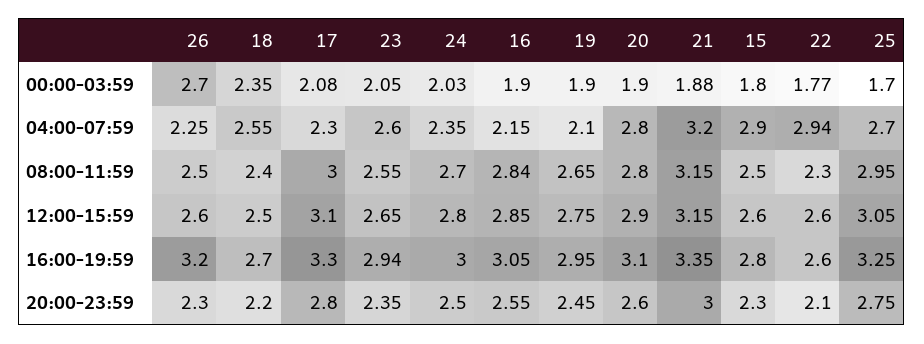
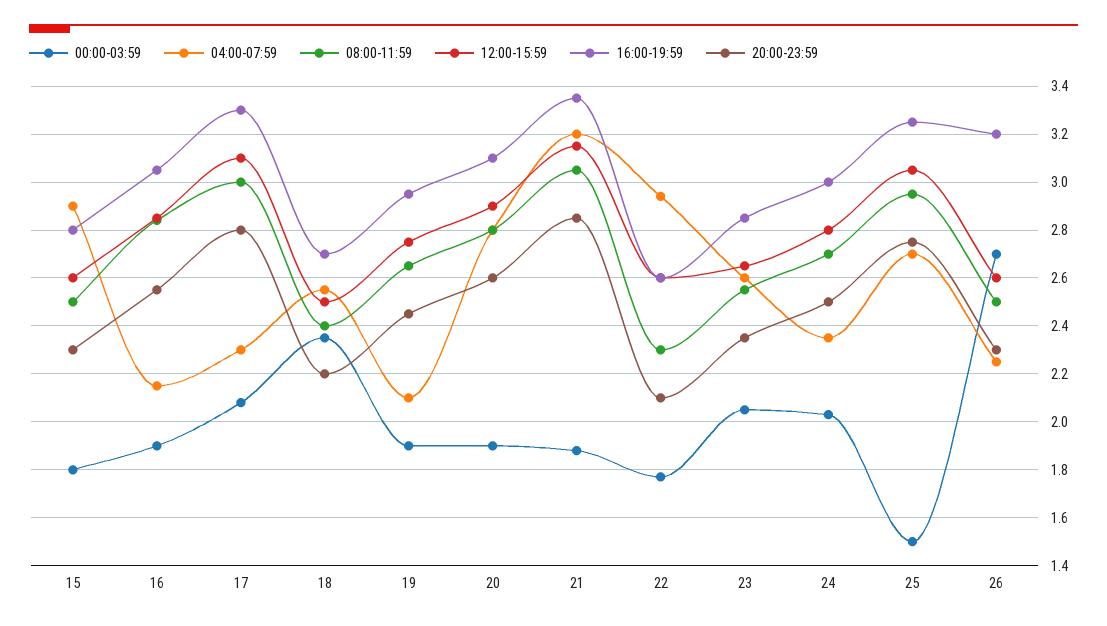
  {
    "00:00-03:59": {
      "26": 2.7,
      "18": 2.35,
      "17": 2.08,
      "23": 2.05,
      "24": 2.03,
      "16": 1.9,
      "19": 1.9,
      "20": 1.9,
      "21": 1.88,
      "15": 1.8,
      "22": 1.77,
-     "25": 1.7
+     "25": 1.5
    },
    "04:00-07:59": {
      "26": 2.25,
      "18": 2.55,
      "17": 2.3,
      "23": 2.6,
      "24": 2.35,
      "16": 2.15,
      "19": 2.1,
      "20": 2.8,
      "21": 3.2,
      "15": 2.9,
      "22": 2.94,
      "25": 2.7
    },
    "08:00-11:59": {
      "26": 2.5,
      "18": 2.4,
      "17": 3,
      "23": 2.55,
      "24": 2.7,
      "16": 2.84,
      "19": 2.65,
      "20": 2.8,
-     "21": 3.15,
+     "21": 3.05,
      "15": 2.5,
      "22": 2.3,
      "25": 2.95
    },
    "12:00-15:59": {
      "26": 2.6,
      "18": 2.5,
      "17": 3.1,
      "23": 2.65,
      "24": 2.8,
      "16": 2.85,
      "19": 2.75,
      "20": 2.9,
      "21": 3.15,
      "15": 2.6,
      "22": 2.6,
      "25": 3.05
    },
    "16:00-19:59": {
      "26": 3.2,
      "18": 2.7,
      "17": 3.3,
-     "23": 2.94,
+     "23": 2.85,
      "24": 3,
      "16": 3.05,
      "19": 2.95,
      "20": 3.1,
      "21": 3.35,
      "15": 2.8,
      "22": 2.6,
      "25": 3.25
    },
    "20:00-23:59": {
      "26": 2.3,
      "18": 2.2,
      "17": 2.8,
      "23": 2.35,
      "24": 2.5,
      "16": 2.55,
      "19": 2.45,
      "20": 2.6,
-     "21": 3,
+     "21": 2.85,
      "15": 2.3,
      "22": 2.1,
      "25": 2.75
    }
  }

